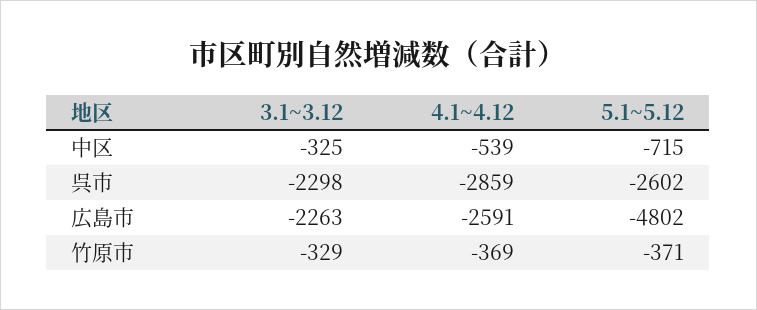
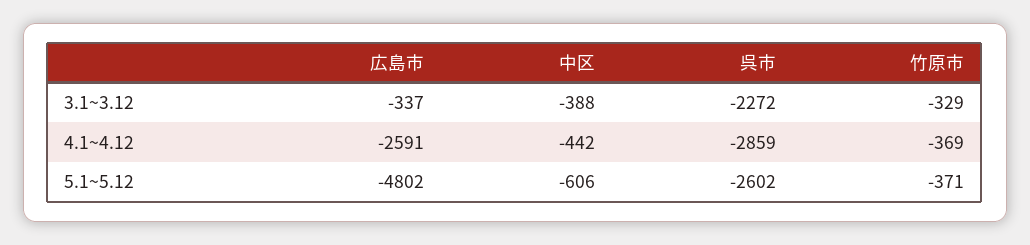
  {
    "3.1~3.12": {
-     "中区": -325,
+     "中区": -388,
-     "呉市": -2298,
+     "呉市": -2272,
-     "広島市": -2263,
+     "広島市": -337,
      "竹原市": -329
    },
    "4.1~4.12": {
-     "中区": -539,
+     "中区": -442,
      "呉市": -2859,
      "広島市": -2591,
      "竹原市": -369
    },
    "5.1~5.12": {
-     "中区": -715,
+     "中区": -606,
      "呉市": -2602,
      "広島市": -4802,
      "竹原市": -371
    }
  }

